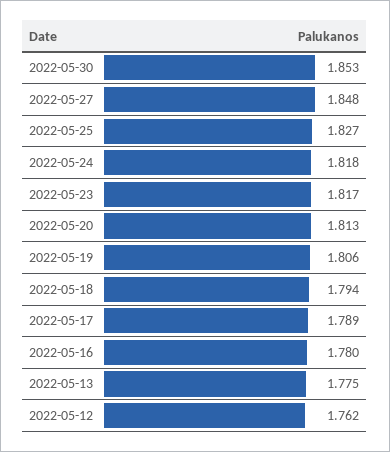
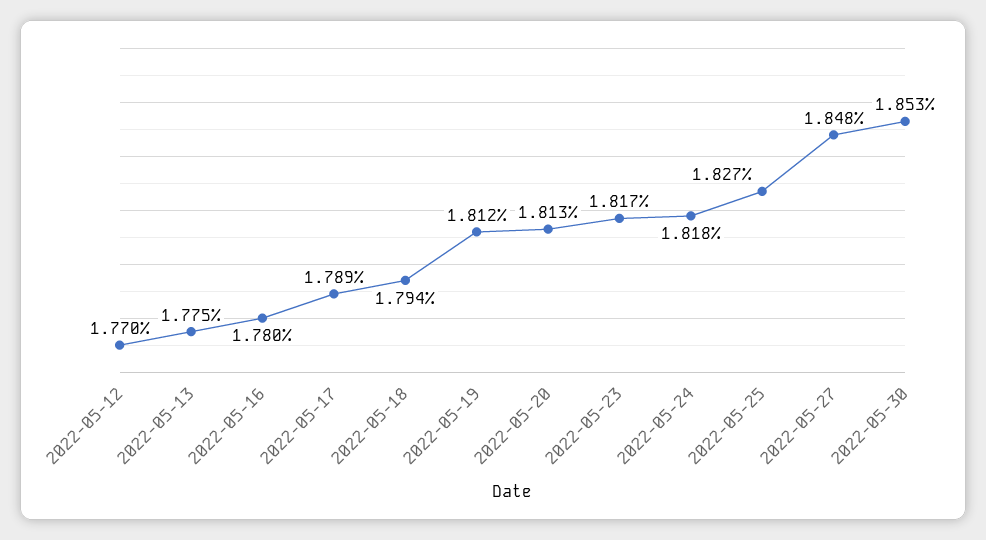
  {
    "2022-05-30": 1.853,
    "2022-05-27": 1.848,
    "2022-05-25": 1.827,
    "2022-05-24": 1.818,
    "2022-05-23": 1.817,
    "2022-05-20": 1.813,
-   "2022-05-19": 1.806,
+   "2022-05-19": 1.812,
    "2022-05-18": 1.794,
    "2022-05-17": 1.789,
    "2022-05-16": 1.78,
    "2022-05-13": 1.775,
-   "2022-05-12": 1.762
+   "2022-05-12": 1.77
  }

